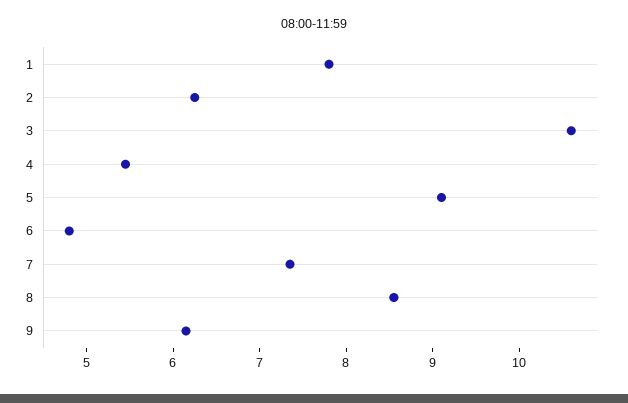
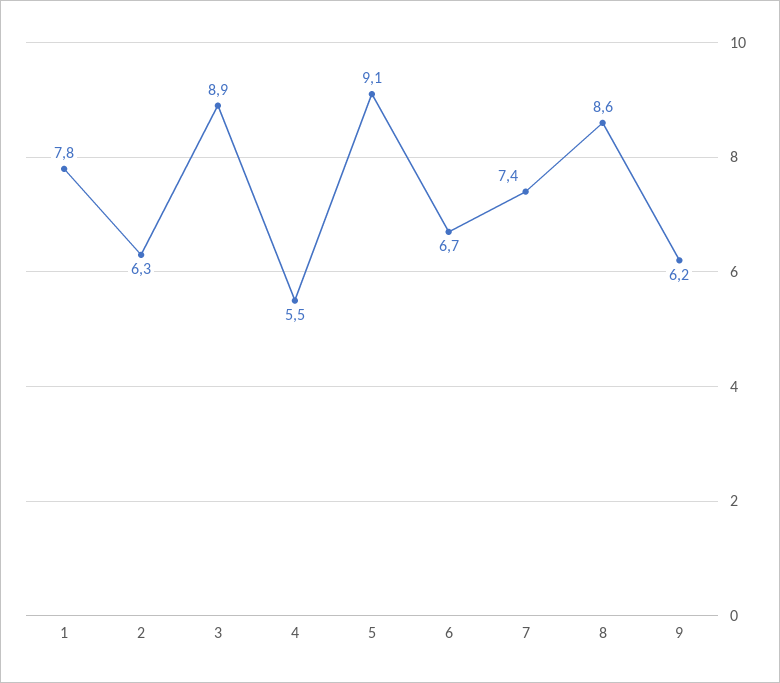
  {
    "1": 7.8,
    "2": 6.3,
-   "3": 10.6,
+   "3": 8.9,
    "4": 5.5,
    "5": 9.1,
-   "6": 4.8,
+   "6": 6.7,
    "7": 7.4,
    "8": 8.6,
    "9": 6.2
  }

